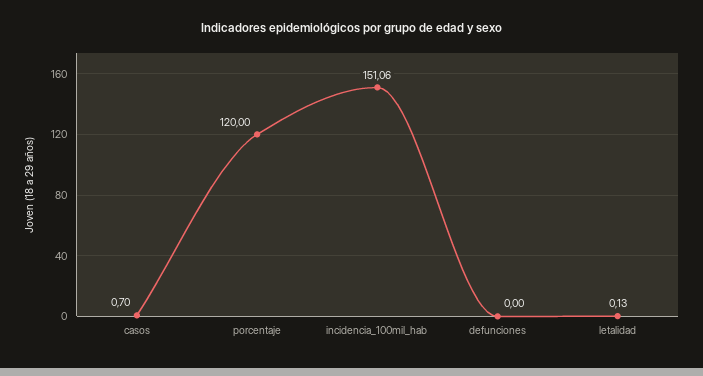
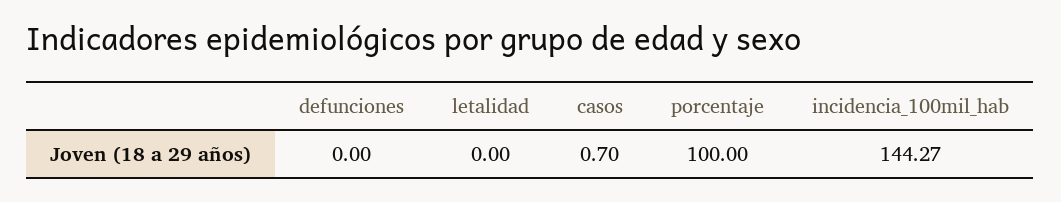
  {
    "casos": 0.7,
-   "porcentaje": 120,
+   "porcentaje": 100,
-   "incidencia_100mil_hab": 151.06,
+   "incidencia_100mil_hab": 144.27,
    "defunciones": 0,
-   "letalidad": 0.13
+   "letalidad": 0
  }

